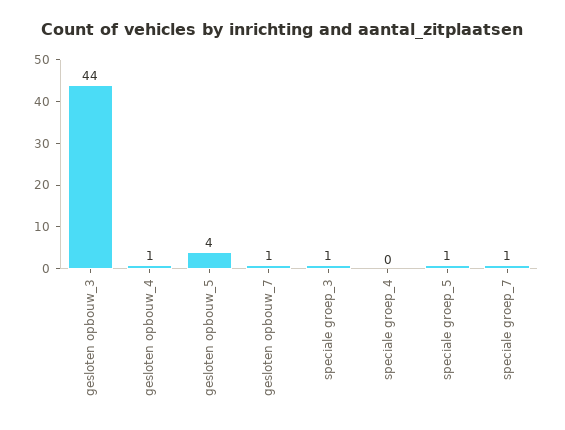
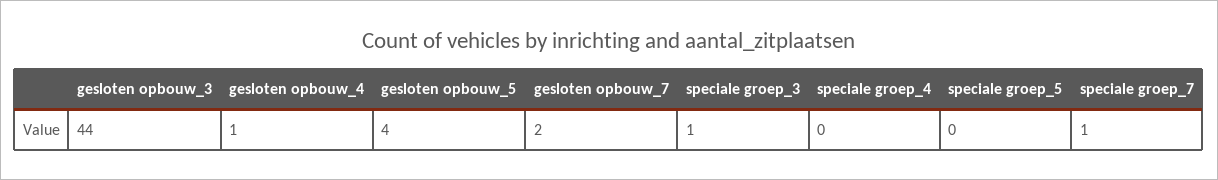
  {
    "gesloten opbouw_3": 44,
    "gesloten opbouw_4": 1,
    "gesloten opbouw_5": 4,
-   "gesloten opbouw_7": 1,
+   "gesloten opbouw_7": 2,
    "speciale groep_3": 1,
    "speciale groep_4": 0,
-   "speciale groep_5": 1,
+   "speciale groep_5": 0,
    "speciale groep_7": 1
  }

